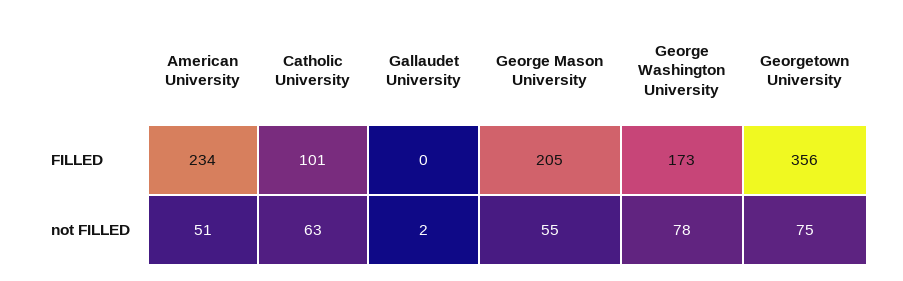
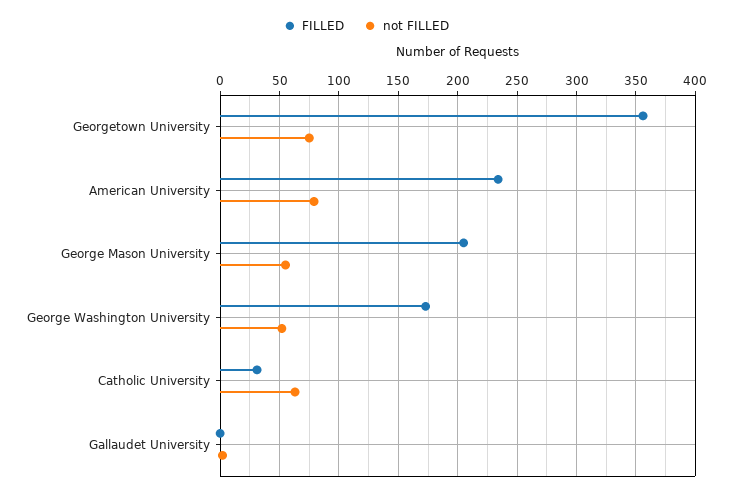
  {
    "FILLED": {
      "American University": 234,
-     "Catholic University": 101,
+     "Catholic University": 30,
      "Gallaudet University": 0,
      "George Mason University": 205,
      "George Washington University": 173,
      "Georgetown University": 356
    },
    "not FILLED": {
-     "American University": 51,
+     "American University": 80,
      "Catholic University": 63,
      "Gallaudet University": 2,
      "George Mason University": 55,
-     "George Washington University": 78,
+     "George Washington University": 50,
      "Georgetown University": 75
    }
  }

